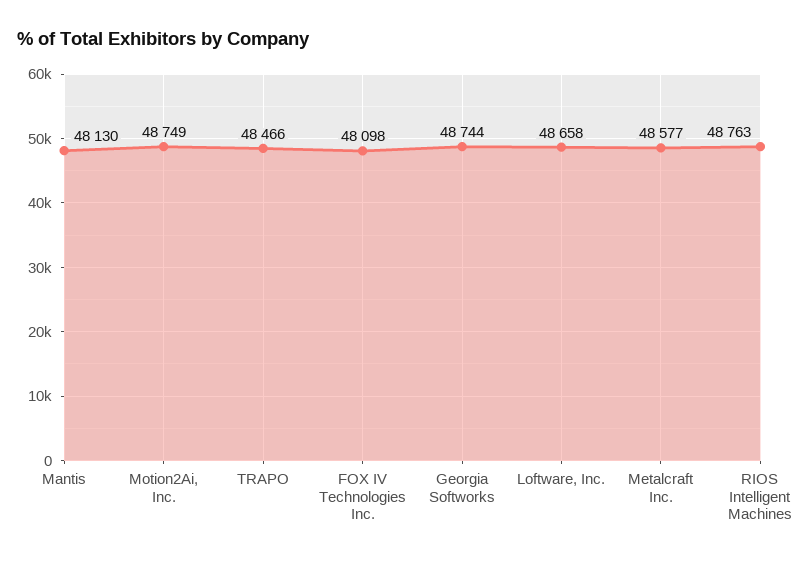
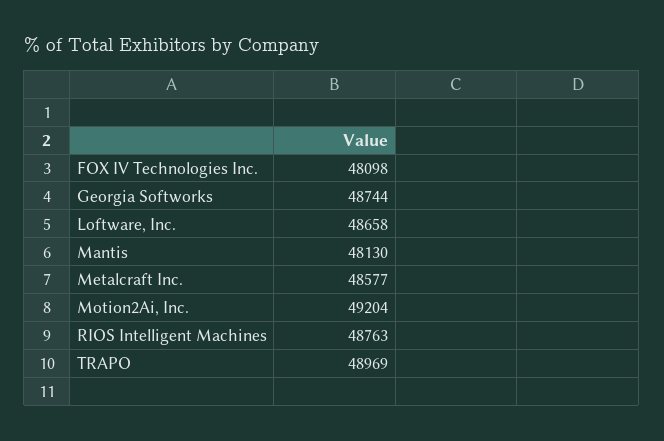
  {
    "Mantis": 48130,
-   "Motion2Ai, Inc.": 48749,
+   "Motion2Ai, Inc.": 49204,
-   "TRAPO": 48466,
+   "TRAPO": 48969,
    "FOX IV Technologies Inc.": 48098,
    "Georgia Softworks": 48744,
    "Loftware, Inc.": 48658,
    "Metalcraft Inc.": 48577,
    "RIOS Intelligent Machines": 48763
  }

